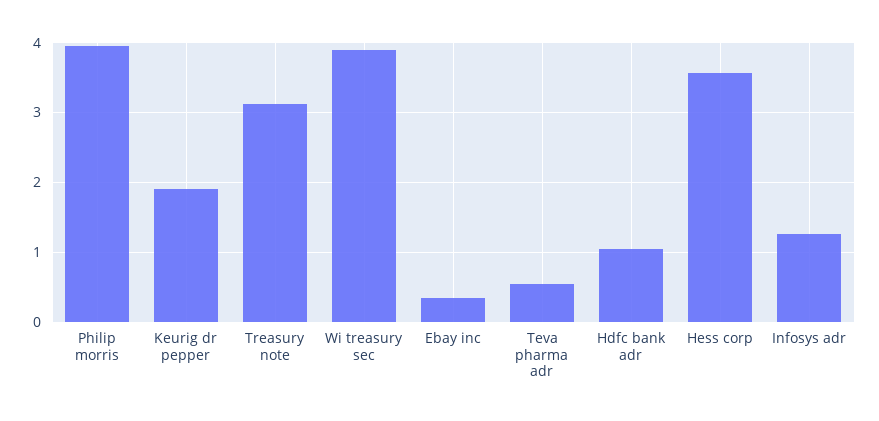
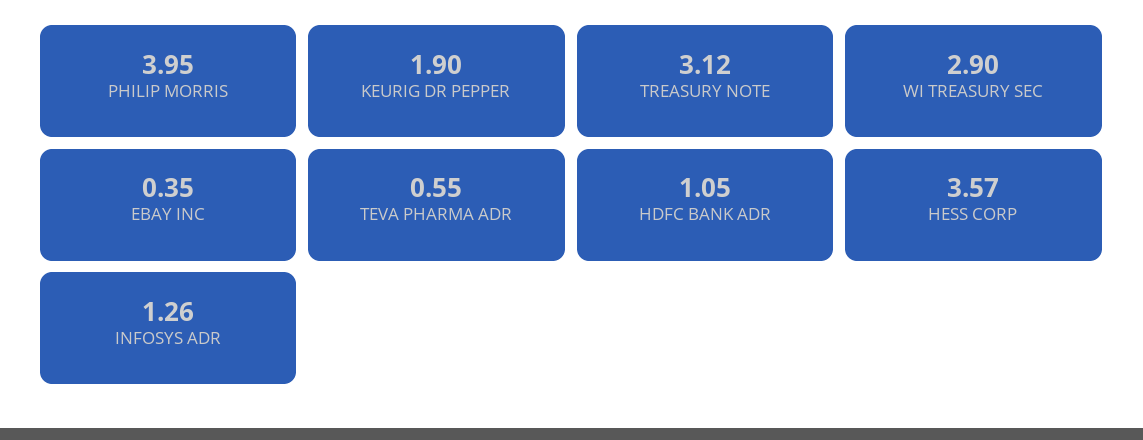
  {
    "Philip morris": 3.95,
    "Keurig dr pepper": 1.9,
    "Treasury note": 3.12,
-   "Wi treasury sec": 3.9,
+   "Wi treasury sec": 2.9,
    "Ebay inc": 0.35,
    "Teva pharma adr": 0.55,
    "Hdfc bank adr": 1.05,
    "Hess corp": 3.57,
    "Infosys adr": 1.26
  }

